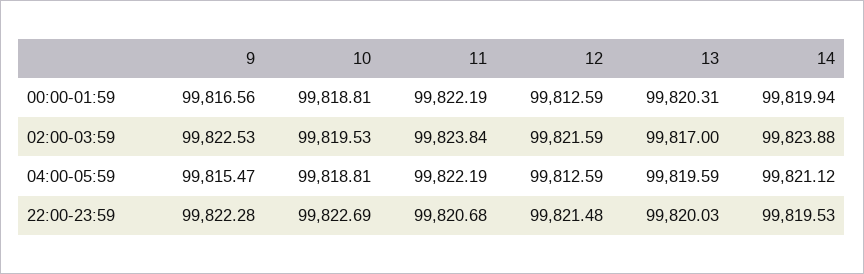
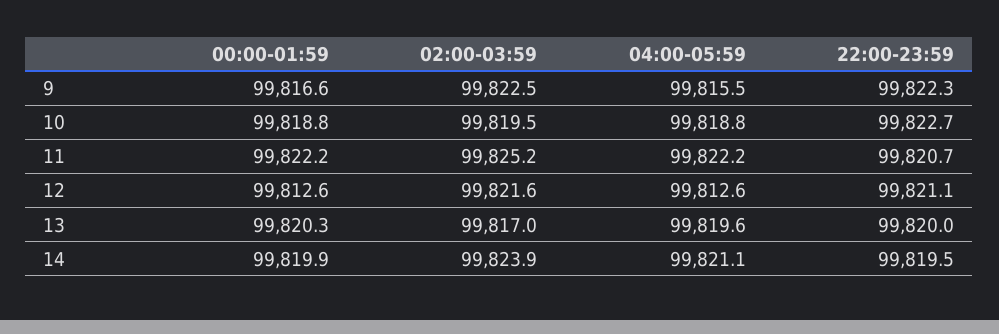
  {
    "9": {
      "00:00-01:59": 99816.56,
      "02:00-03:59": 99822.53,
      "04:00-05:59": 99815.47,
      "22:00-23:59": 99822.28
    },
    "10": {
      "00:00-01:59": 99818.81,
      "02:00-03:59": 99819.53,
      "04:00-05:59": 99818.81,
      "22:00-23:59": 99822.69
    },
    "11": {
      "00:00-01:59": 99822.19,
-     "02:00-03:59": 99823.84,
+     "02:00-03:59": 99825.2,
      "04:00-05:59": 99822.19,
      "22:00-23:59": 99820.68
    },
    "12": {
      "00:00-01:59": 99812.59,
      "02:00-03:59": 99821.59,
      "04:00-05:59": 99812.59,
-     "22:00-23:59": 99821.48
+     "22:00-23:59": 99821.1
    },
    "13": {
      "00:00-01:59": 99820.31,
      "02:00-03:59": 99817,
      "04:00-05:59": 99819.59,
      "22:00-23:59": 99820.03
    },
    "14": {
      "00:00-01:59": 99819.94,
      "02:00-03:59": 99823.88,
      "04:00-05:59": 99821.12,
      "22:00-23:59": 99819.53
    }
  }

